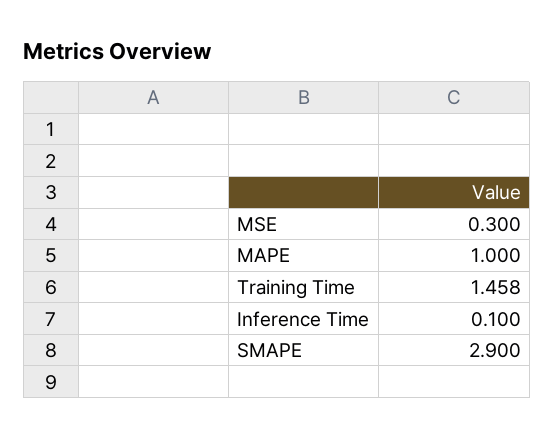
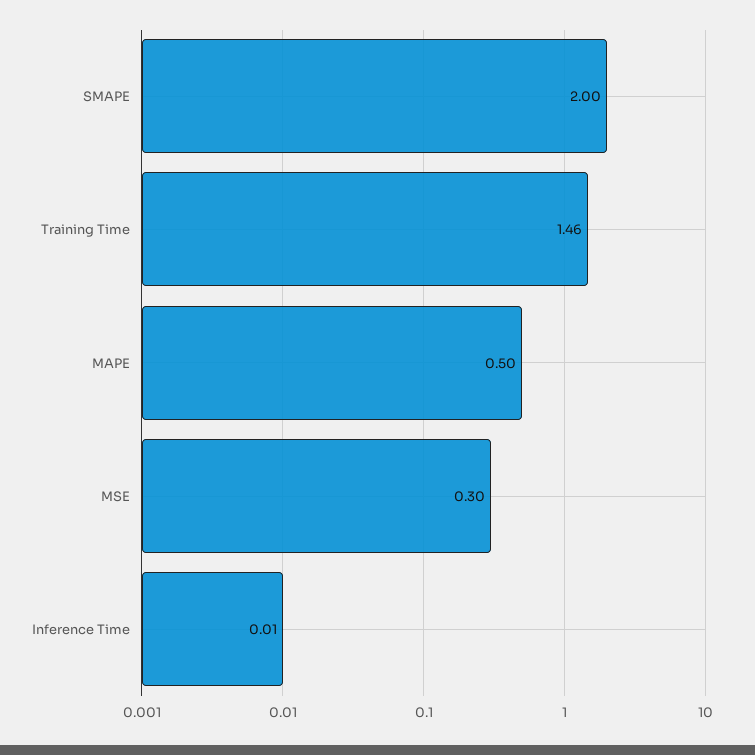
  {
    "MSE": 0.3,
-   "MAPE": 1,
+   "MAPE": 0.5,
    "Training Time": 1.458,
-   "Inference Time": 0.1,
+   "Inference Time": 0.01,
-   "SMAPE": 2.9
+   "SMAPE": 2
  }

